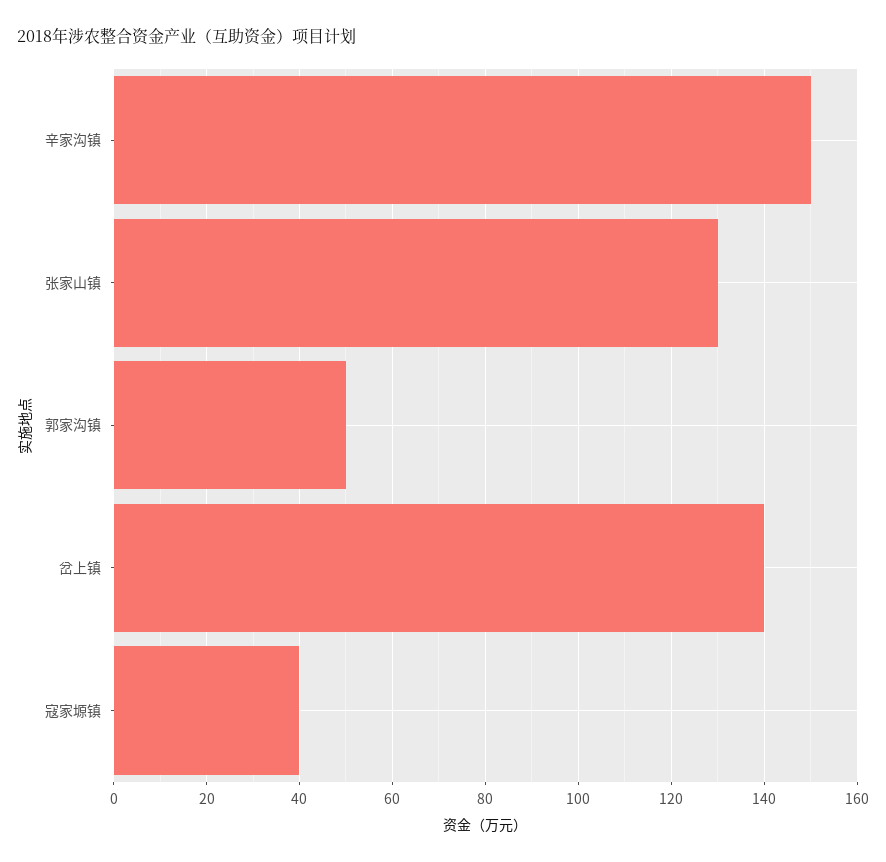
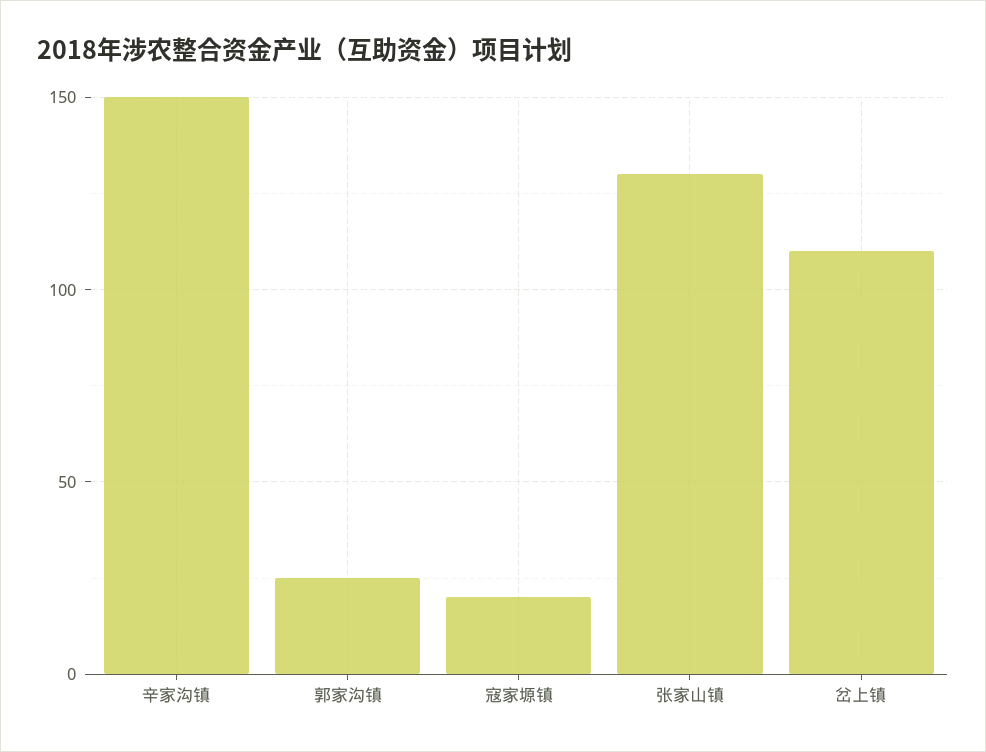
  {
    "辛家沟镇": 150,
    "张家山镇": 130,
-   "郭家沟镇": 50,
+   "郭家沟镇": 25,
-   "岔上镇": 140,
+   "岔上镇": 110,
-   "寇家塬镇": 40
+   "寇家塬镇": 20
  }

